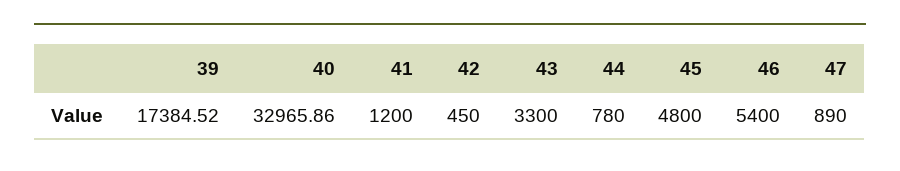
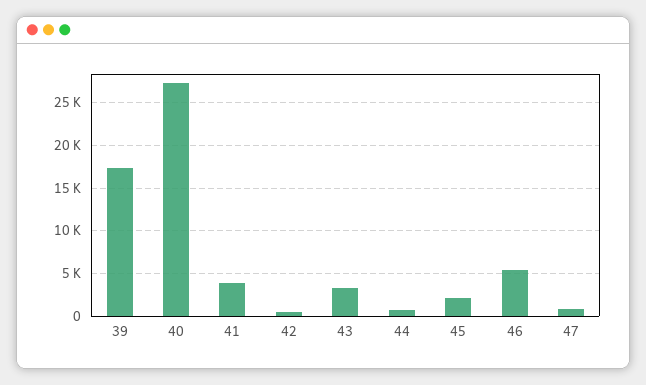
  {
    "39": 17384.52,
-   "40": 32965.86,
+   "40": 27000,
-   "41": 1200,
+   "41": 4000,
    "42": 450,
    "43": 3300,
    "44": 780,
-   "45": 4800,
+   "45": 2000,
    "46": 5400,
    "47": 890
  }

